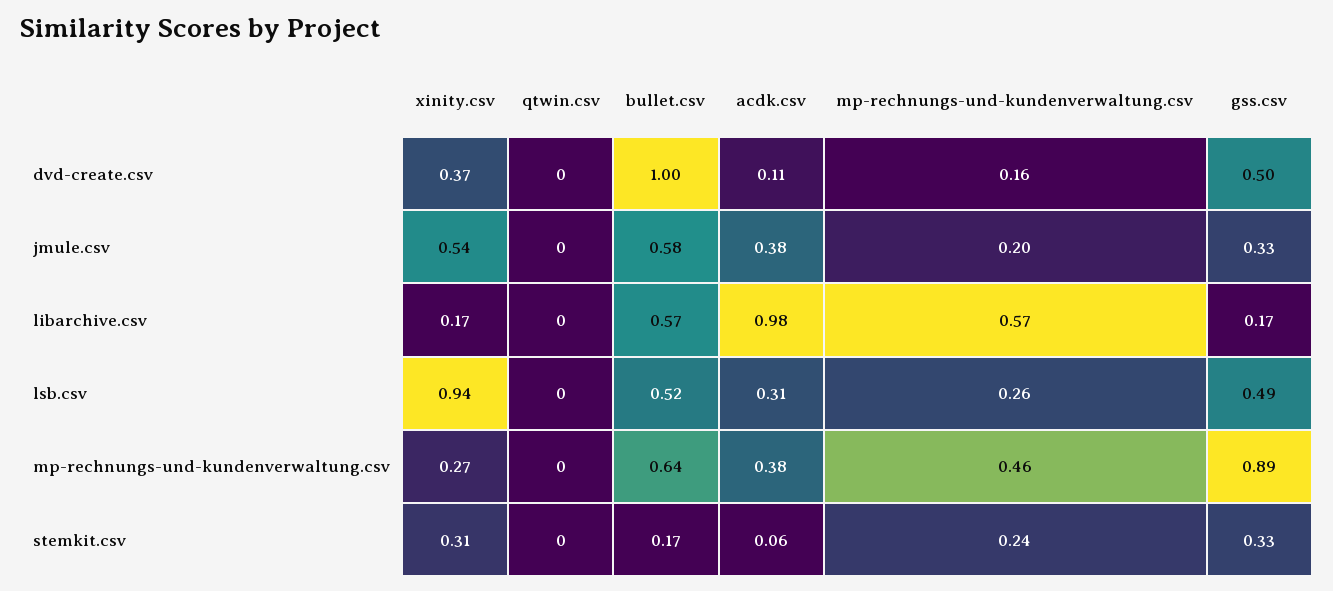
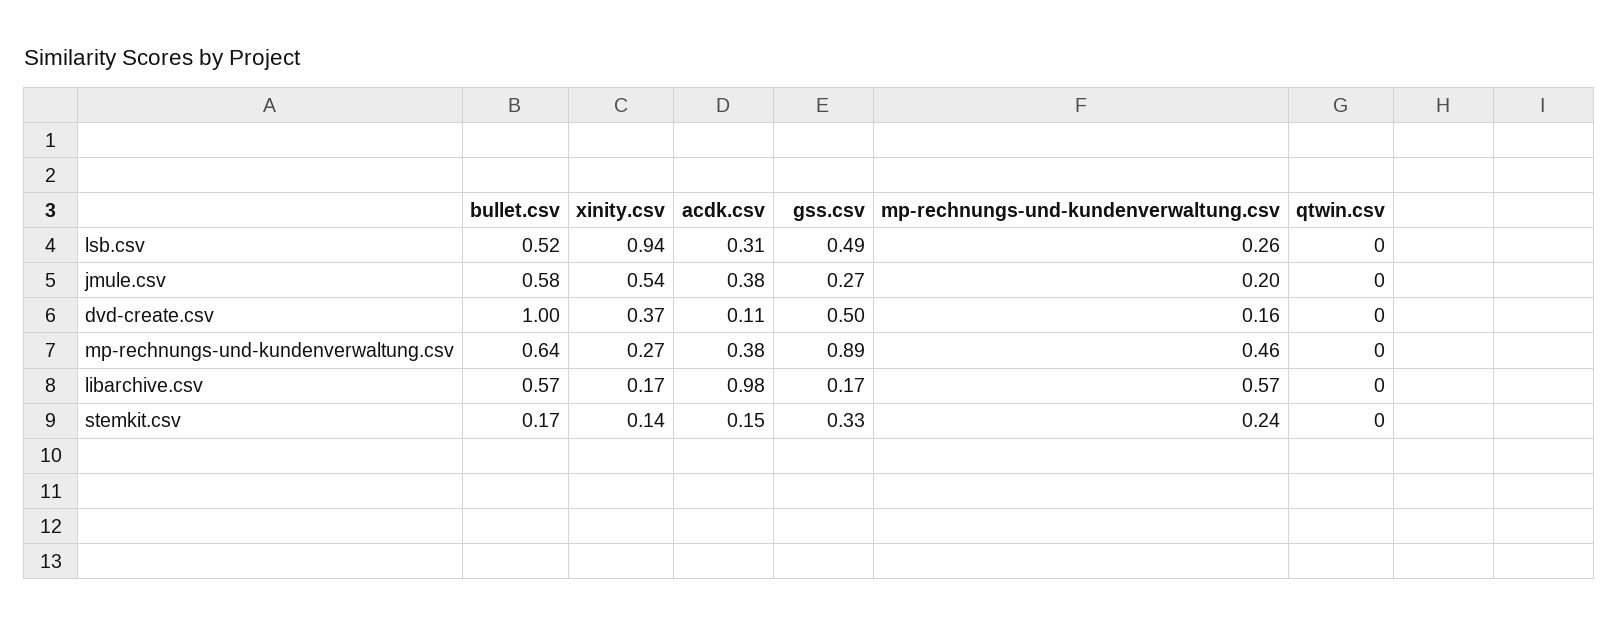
  {
    "xinity.csv": {
      "dvd-create.csv": 0.37,
      "jmule.csv": 0.54,
      "libarchive.csv": 0.17,
      "lsb.csv": 0.94,
      "mp-rechnungs-und-kundenverwaltung.csv": 0.27,
-     "stemkit.csv": 0.31
+     "stemkit.csv": 0.14
    },
    "qtwin.csv": {
      "dvd-create.csv": 0,
      "jmule.csv": 0,
      "libarchive.csv": 0,
      "lsb.csv": 0,
      "mp-rechnungs-und-kundenverwaltung.csv": 0,
      "stemkit.csv": 0
    },
    "bullet.csv": {
      "dvd-create.csv": 1,
      "jmule.csv": 0.58,
      "libarchive.csv": 0.57,
      "lsb.csv": 0.52,
      "mp-rechnungs-und-kundenverwaltung.csv": 0.64,
      "stemkit.csv": 0.17
    },
    "acdk.csv": {
      "dvd-create.csv": 0.11,
      "jmule.csv": 0.38,
      "libarchive.csv": 0.98,
      "lsb.csv": 0.31,
      "mp-rechnungs-und-kundenverwaltung.csv": 0.38,
-     "stemkit.csv": 0.06
+     "stemkit.csv": 0.15
    },
    "mp-rechnungs-und-kundenverwaltung.csv": {
      "dvd-create.csv": 0.16,
      "jmule.csv": 0.2,
      "libarchive.csv": 0.57,
      "lsb.csv": 0.26,
      "mp-rechnungs-und-kundenverwaltung.csv": 0.46,
      "stemkit.csv": 0.24
    },
    "gss.csv": {
      "dvd-create.csv": 0.5,
-     "jmule.csv": 0.33,
+     "jmule.csv": 0.27,
      "libarchive.csv": 0.17,
      "lsb.csv": 0.49,
      "mp-rechnungs-und-kundenverwaltung.csv": 0.89,
      "stemkit.csv": 0.33
    }
  }

